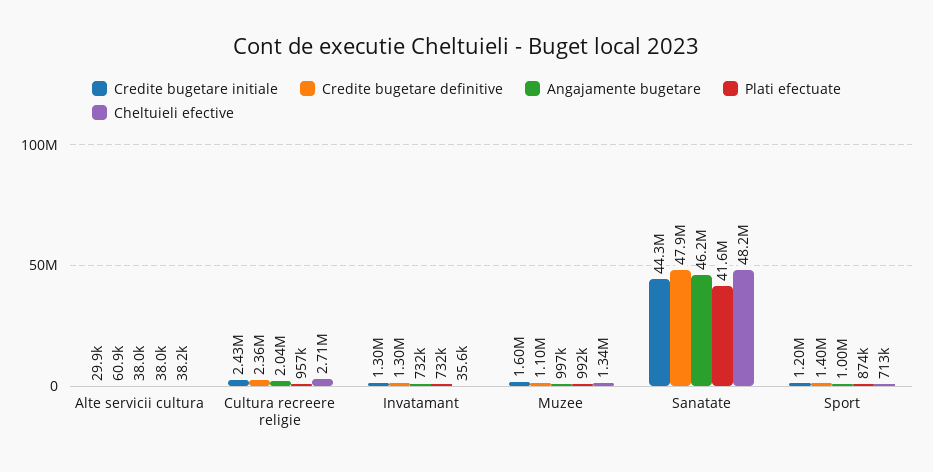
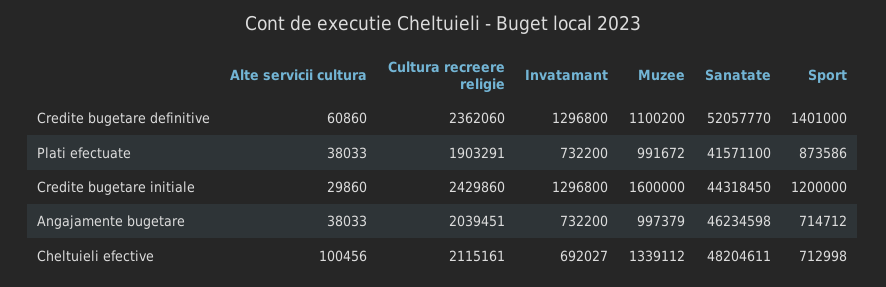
  {
    "Credite bugetare initiale": {
      "Alte servicii cultura": 29860,
      "Cultura recreere religie": 2429860,
      "Invatamant": 1296800,
      "Muzee": 1600000,
      "Sanatate": 44318450,
      "Sport": 1200000
    },
    "Credite bugetare definitive": {
      "Alte servicii cultura": 60860,
      "Cultura recreere religie": 2362060,
      "Invatamant": 1296800,
      "Muzee": 1100200,
-     "Sanatate": 47900000,
+     "Sanatate": 52057770,
      "Sport": 1401000
    },
    "Angajamente bugetare": {
      "Alte servicii cultura": 38033,
      "Cultura recreere religie": 2039451,
      "Invatamant": 732200,
      "Muzee": 997379,
      "Sanatate": 46234598,
-     "Sport": 1000000
+     "Sport": 714712
    },
    "Plati efectuate": {
      "Alte servicii cultura": 38033,
-     "Cultura recreere religie": 957000,
+     "Cultura recreere religie": 1903291,
      "Invatamant": 732200,
      "Muzee": 991672,
      "Sanatate": 41571100,
      "Sport": 873586
    },
    "Cheltuieli efective": {
-     "Alte servicii cultura": 38200,
+     "Alte servicii cultura": 100456,
-     "Cultura recreere religie": 2710000,
+     "Cultura recreere religie": 2115161,
-     "Invatamant": 35600,
+     "Invatamant": 692027,
      "Muzee": 1339112,
      "Sanatate": 48204611,
      "Sport": 712998
    }
  }

